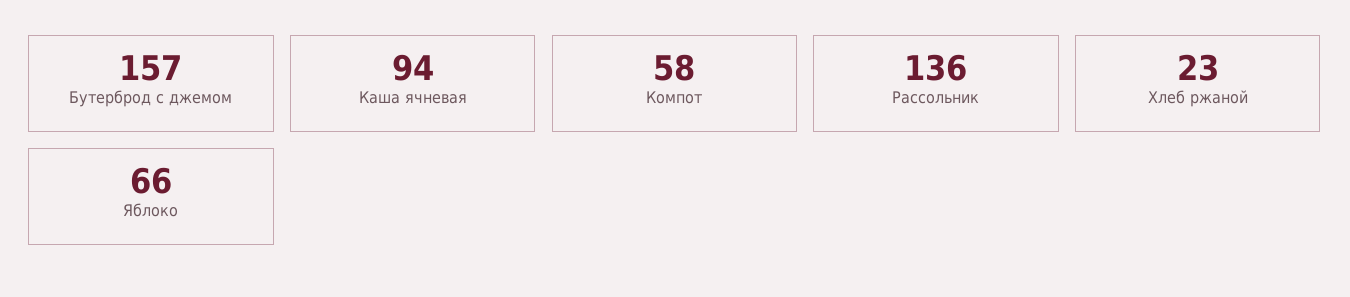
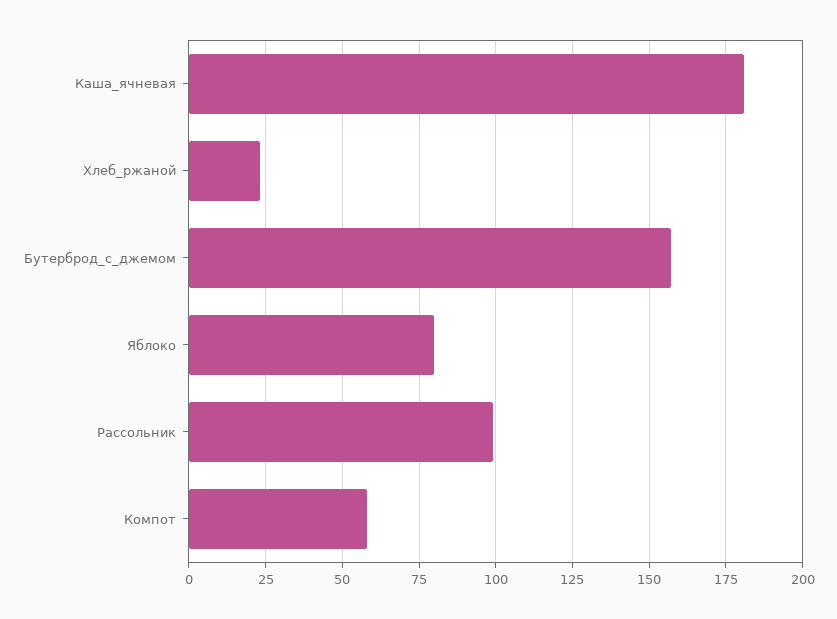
  {
    "Бутерброд с джемом": 157,
-   "Каша ячневая": 94,
+   "Каша ячневая": 180,
    "Компот": 58,
-   "Рассольник": 136,
+   "Рассольник": 100,
    "Хлеб ржаной": 23,
-   "Яблоко": 66
+   "Яблоко": 80
  }

